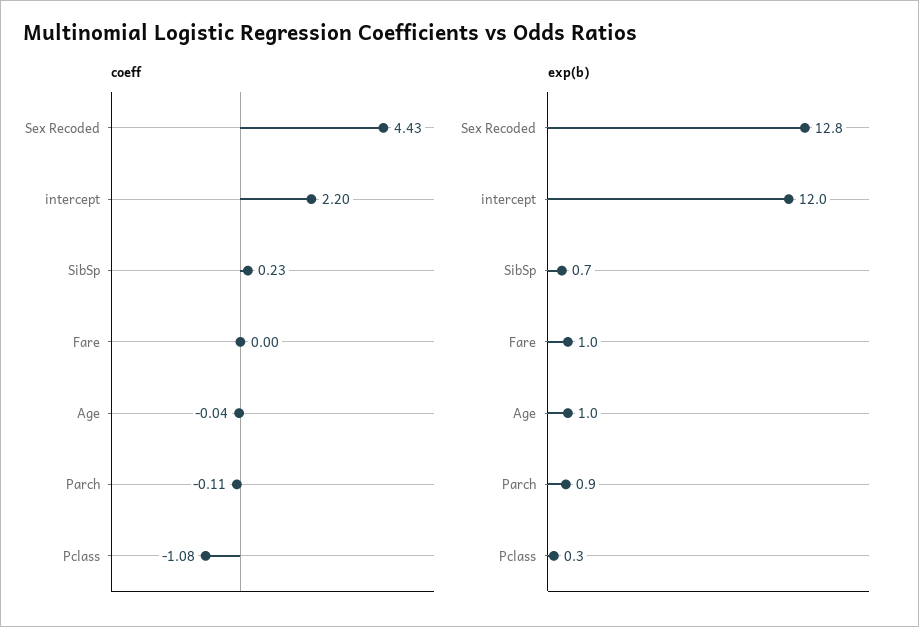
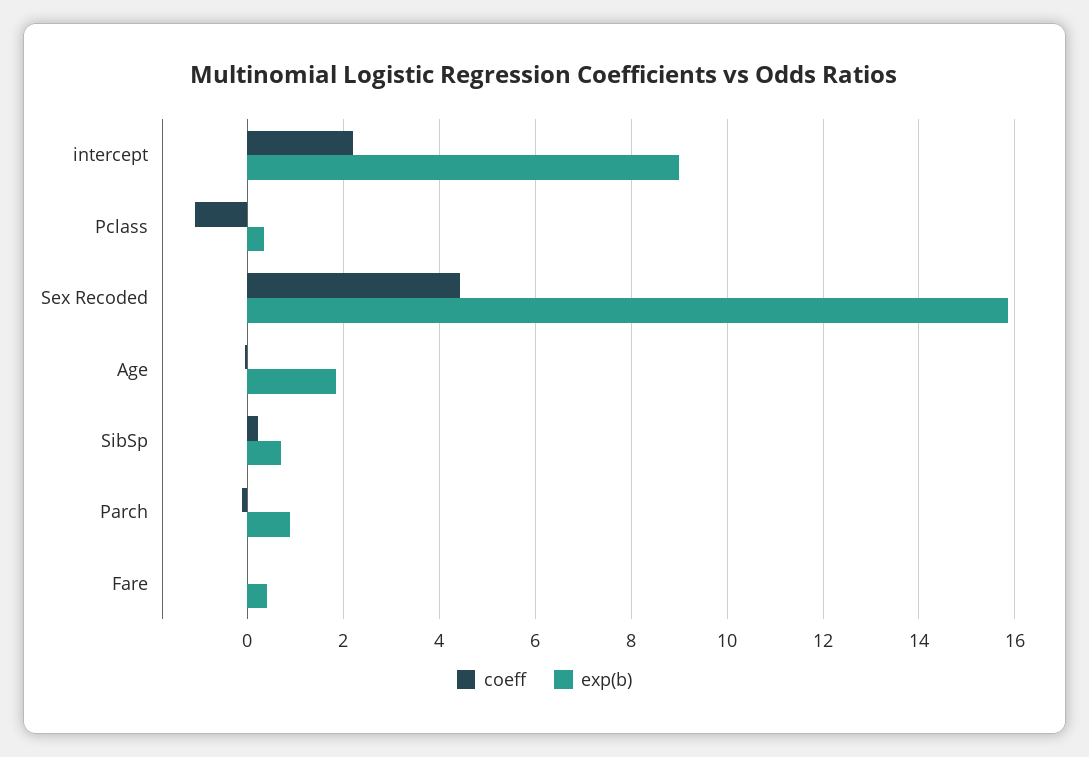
  {
    "coeff": {
      "Sex Recoded": 4.43,
      "intercept": 2.2,
      "SibSp": 0.23,
      "Fare": 0,
      "Age": -0.04,
      "Parch": -0.11,
      "Pclass": -1.08
    },
    "exp(b)": {
-     "Sex Recoded": 12.8,
+     "Sex Recoded": 15.8,
-     "intercept": 12,
+     "intercept": 9,
      "SibSp": 0.7,
-     "Fare": 1,
+     "Fare": 0.4,
-     "Age": 1,
+     "Age": 1.8,
      "Parch": 0.9,
      "Pclass": 0.3
    }
  }

